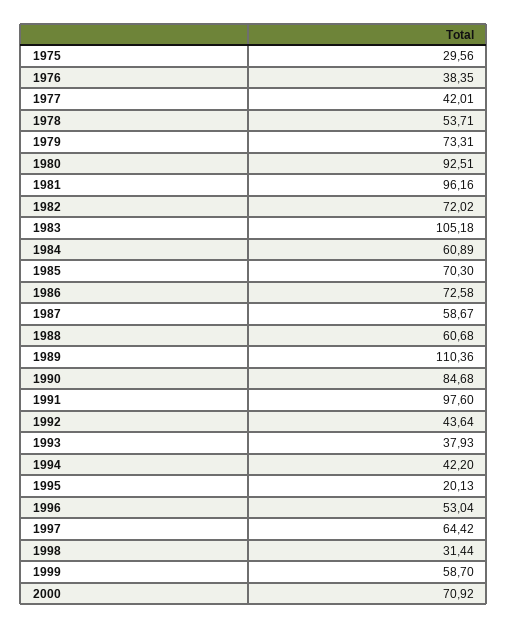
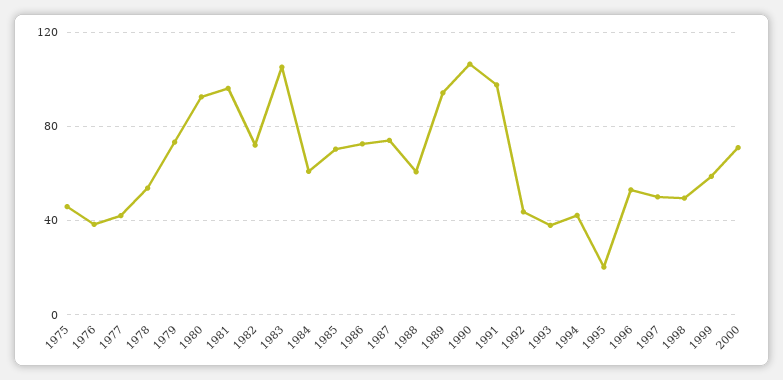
  {
-   "1975": 29.56,
+   "1975": 45,
    "1976": 38.35,
    "1977": 42.01,
    "1978": 53.71,
    "1979": 73.31,
    "1980": 92.51,
    "1981": 96.16,
    "1982": 72.02,
    "1983": 105.18,
    "1984": 60.89,
    "1985": 70.3,
    "1986": 72.58,
-   "1987": 58.67,
+   "1987": 75,
    "1988": 60.68,
-   "1989": 110.36,
+   "1989": 95,
-   "1990": 84.68,
+   "1990": 105,
    "1991": 97.6,
    "1992": 43.64,
    "1993": 37.93,
    "1994": 42.2,
    "1995": 20.13,
    "1996": 53.04,
-   "1997": 64.42,
+   "1997": 50,
-   "1998": 31.44,
+   "1998": 50,
    "1999": 58.7,
    "2000": 70.92
  }

